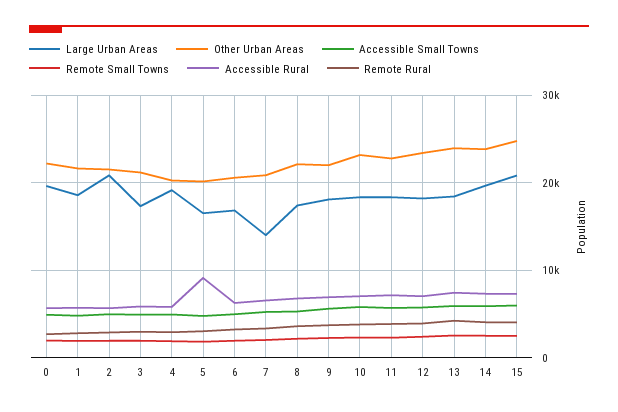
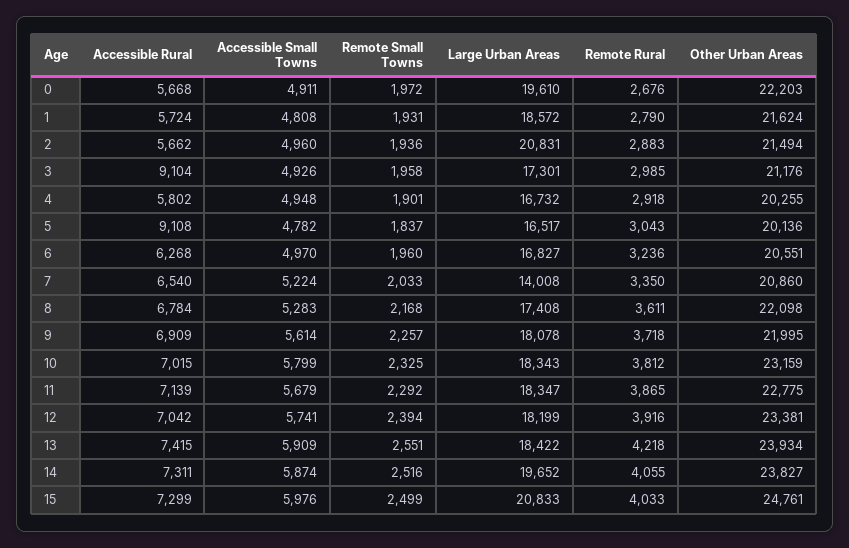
  {
    "Large Urban Areas": {
      "0": 19610,
      "1": 18572,
      "2": 20831,
      "3": 17301,
-     "4": 19000,
+     "4": 16732,
      "5": 16517,
      "6": 16827,
      "7": 14008,
      "8": 17408,
      "9": 18078,
      "10": 18343,
      "11": 18347,
      "12": 18199,
      "13": 18422,
      "14": 19652,
      "15": 20833
    },
    "Other Urban Areas": {
      "0": 22203,
      "1": 21624,
      "2": 21494,
      "3": 21176,
      "4": 20255,
      "5": 20136,
      "6": 20551,
      "7": 20860,
      "8": 22098,
      "9": 21995,
      "10": 23159,
      "11": 22775,
      "12": 23381,
      "13": 23934,
      "14": 23827,
      "15": 24761
    },
    "Accessible Small Towns": {
      "0": 4911,
      "1": 4808,
      "2": 4960,
      "3": 4926,
      "4": 4948,
      "5": 4782,
      "6": 4970,
      "7": 5224,
      "8": 5283,
      "9": 5614,
      "10": 5799,
      "11": 5679,
      "12": 5741,
      "13": 5909,
      "14": 5874,
      "15": 5976
    },
    "Remote Small Towns": {
      "0": 1972,
      "1": 1931,
      "2": 1936,
      "3": 1958,
      "4": 1901,
      "5": 1837,
      "6": 1960,
      "7": 2033,
      "8": 2168,
      "9": 2257,
      "10": 2325,
      "11": 2292,
      "12": 2394,
      "13": 2551,
      "14": 2516,
      "15": 2499
    },
    "Accessible Rural": {
      "0": 5668,
      "1": 5724,
      "2": 5662,
-     "3": 6000,
+     "3": 9104,
      "4": 5802,
      "5": 9108,
      "6": 6268,
      "7": 6540,
      "8": 6784,
      "9": 6909,
      "10": 7015,
      "11": 7139,
      "12": 7042,
      "13": 7415,
      "14": 7311,
      "15": 7299
    },
    "Remote Rural": {
      "0": 2676,
      "1": 2790,
      "2": 2883,
      "3": 2985,
      "4": 2918,
      "5": 3043,
      "6": 3236,
      "7": 3350,
      "8": 3611,
      "9": 3718,
      "10": 3812,
      "11": 3865,
      "12": 3916,
      "13": 4218,
      "14": 4055,
      "15": 4033
    }
  }

